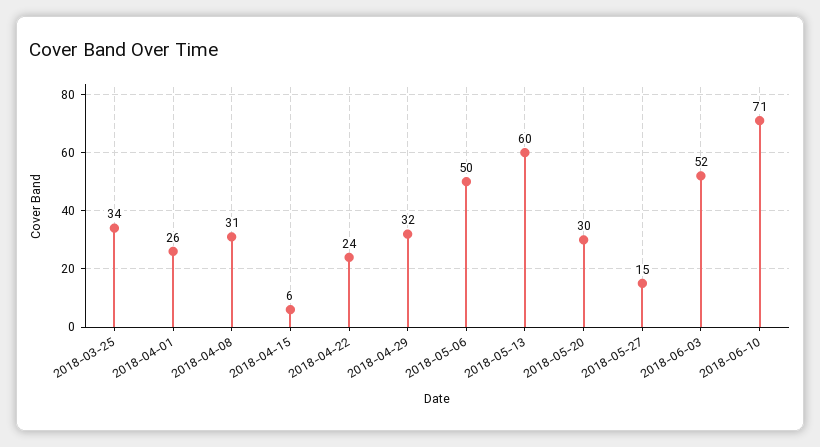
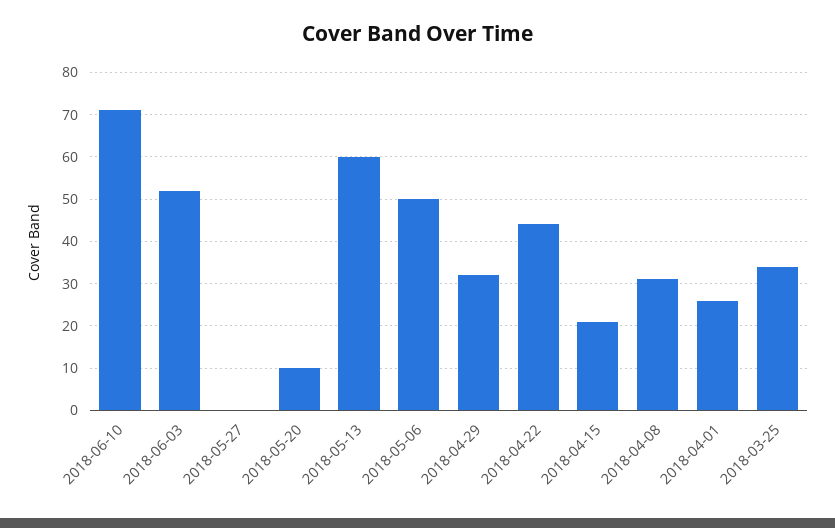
  {
    "2018-03-25": 34,
    "2018-04-01": 26,
    "2018-04-08": 31,
-   "2018-04-15": 6,
+   "2018-04-15": 20,
-   "2018-04-22": 24,
+   "2018-04-22": 45,
    "2018-04-29": 32,
    "2018-05-06": 50,
    "2018-05-13": 60,
-   "2018-05-20": 30,
+   "2018-05-20": 10,
-   "2018-05-27": 15,
+   "2018-05-27": 0,
    "2018-06-03": 52,
    "2018-06-10": 71
  }

